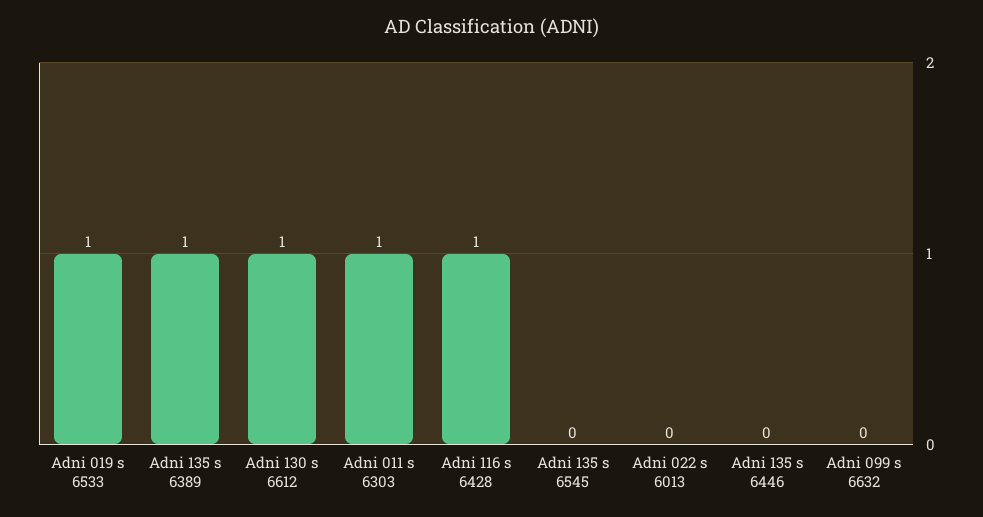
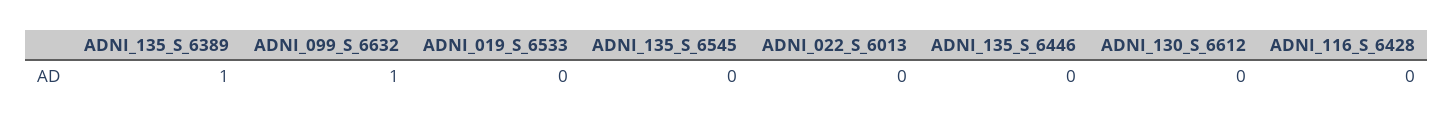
  {
-   "Adni 019 s 6533": 1,
+   "Adni 019 s 6533": 0,
    "Adni 135 s 6389": 1,
-   "Adni 130 s 6612": 1,
+   "Adni 130 s 6612": 0,
-   "Adni 011 s 6303": 1,
-   "Adni 116 s 6428": 1,
+   "Adni 116 s 6428": 0,
    "Adni 135 s 6545": 0,
    "Adni 022 s 6013": 0,
    "Adni 135 s 6446": 0,
-   "Adni 099 s 6632": 0
+   "Adni 099 s 6632": 1
  }

